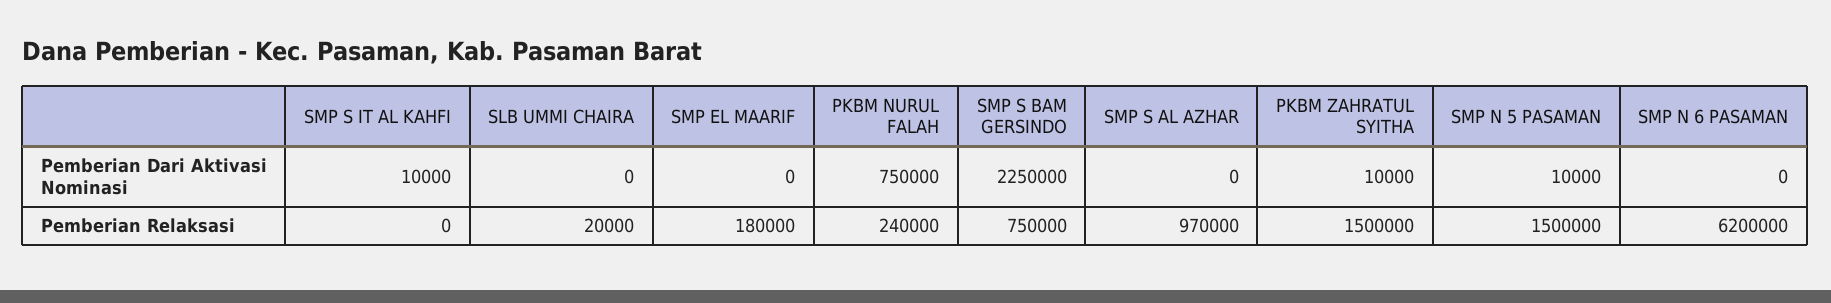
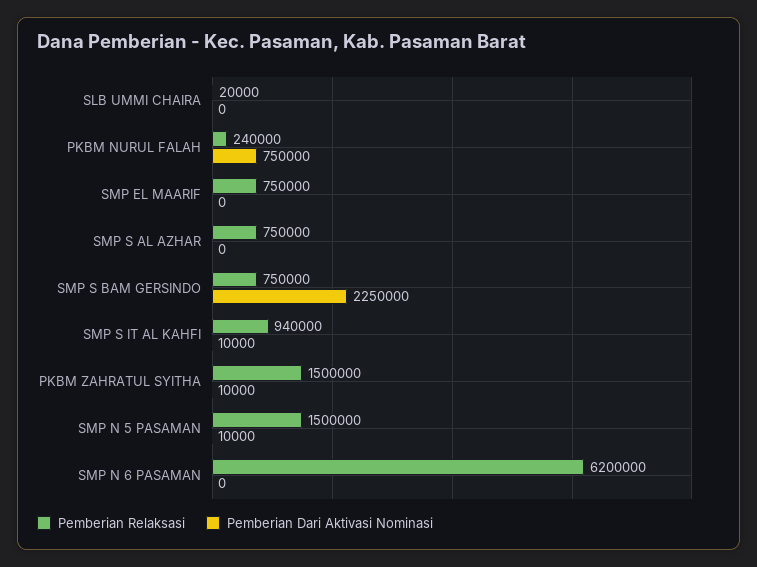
  {
    "Pemberian Dari Aktivasi Nominasi": {
      "SMP S IT AL KAHFI": 10000,
      "SLB UMMI CHAIRA": 0,
      "SMP EL MAARIF": 0,
      "PKBM NURUL FALAH": 750000,
      "SMP S BAM GERSINDO": 2250000,
      "SMP S AL AZHAR": 0,
      "PKBM ZAHRATUL SYITHA": 10000,
      "SMP N 5 PASAMAN": 10000,
      "SMP N 6 PASAMAN": 0
    },
    "Pemberian Relaksasi": {
-     "SMP S IT AL KAHFI": 0,
+     "SMP S IT AL KAHFI": 940000,
      "SLB UMMI CHAIRA": 20000,
-     "SMP EL MAARIF": 180000,
+     "SMP EL MAARIF": 750000,
      "PKBM NURUL FALAH": 240000,
      "SMP S BAM GERSINDO": 750000,
-     "SMP S AL AZHAR": 970000,
+     "SMP S AL AZHAR": 750000,
      "PKBM ZAHRATUL SYITHA": 1500000,
      "SMP N 5 PASAMAN": 1500000,
      "SMP N 6 PASAMAN": 6200000
    }
  }

